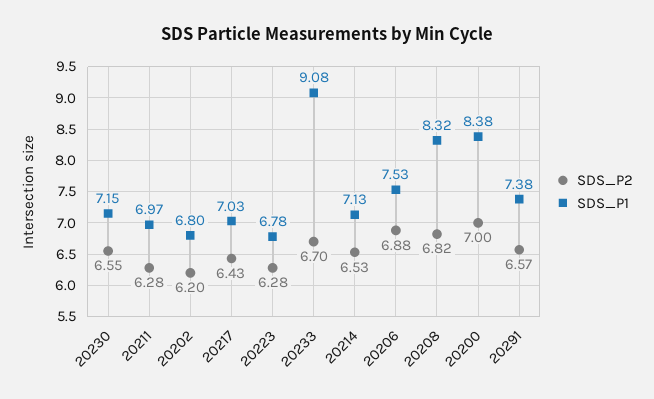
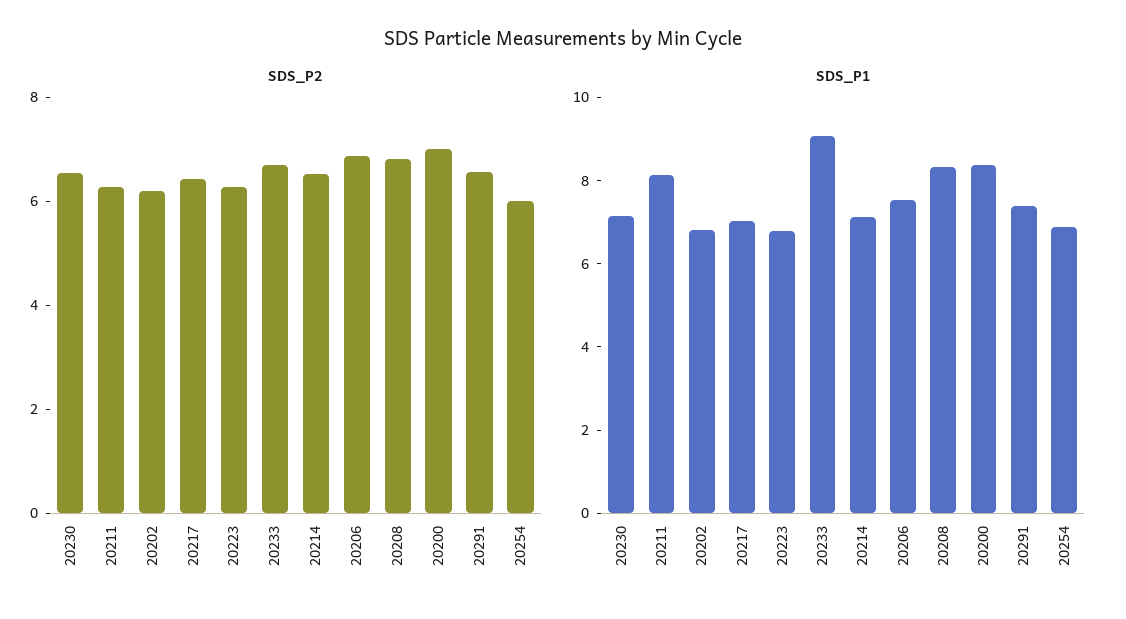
  {
    "SDS_P2": {
      "20230": 6.55,
      "20211": 6.28,
      "20202": 6.2,
      "20217": 6.43,
      "20223": 6.28,
      "20233": 6.7,
      "20214": 6.53,
      "20206": 6.88,
      "20208": 6.82,
      "20200": 7,
-     "20291": 6.57
+     "20291": 6.57,
+     "20254": 6
    },
    "SDS_P1": {
      "20230": 7.15,
-     "20211": 6.97,
+     "20211": 8,
      "20202": 6.8,
      "20217": 7.03,
      "20223": 6.78,
      "20233": 9.08,
      "20214": 7.13,
      "20206": 7.53,
      "20208": 8.32,
      "20200": 8.38,
-     "20291": 7.38
+     "20291": 7.38,
+     "20254": 7
    }
  }

